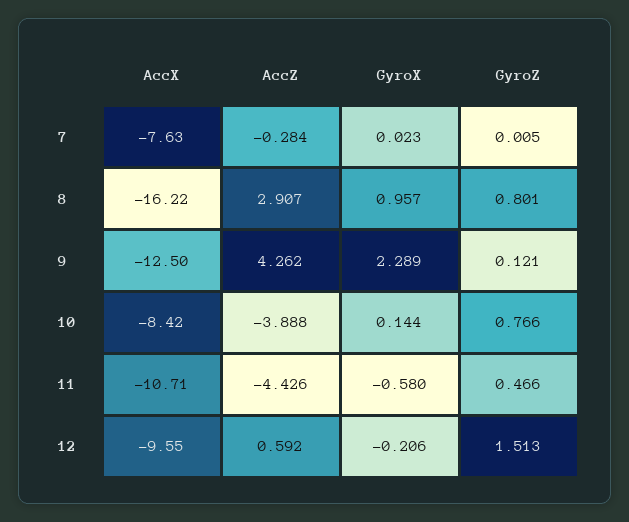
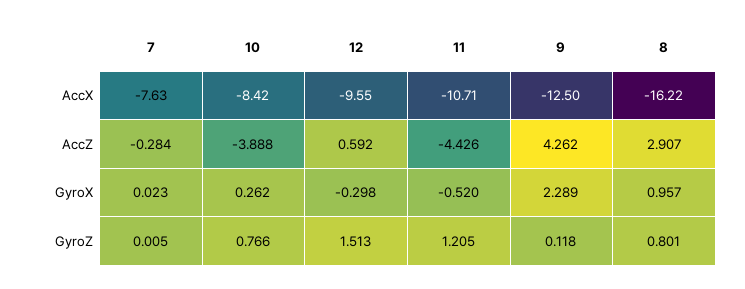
  {
    "AccX": {
      "7": -7.63,
      "8": -16.22,
      "9": -12.5,
      "10": -8.42,
      "11": -10.71,
      "12": -9.55
    },
    "AccZ": {
      "7": -0.284,
      "8": 2.907,
      "9": 4.262,
      "10": -3.888,
      "11": -4.426,
      "12": 0.592
    },
    "GyroX": {
      "7": 0.023,
      "8": 0.957,
      "9": 2.289,
-     "10": 0.144,
+     "10": 0.262,
-     "11": -0.58,
+     "11": -0.52,
-     "12": -0.206
+     "12": -0.298
    },
    "GyroZ": {
      "7": 0.005,
      "8": 0.801,
-     "9": 0.121,
+     "9": 0.118,
      "10": 0.766,
-     "11": 0.466,
+     "11": 1.205,
      "12": 1.513
    }
  }

